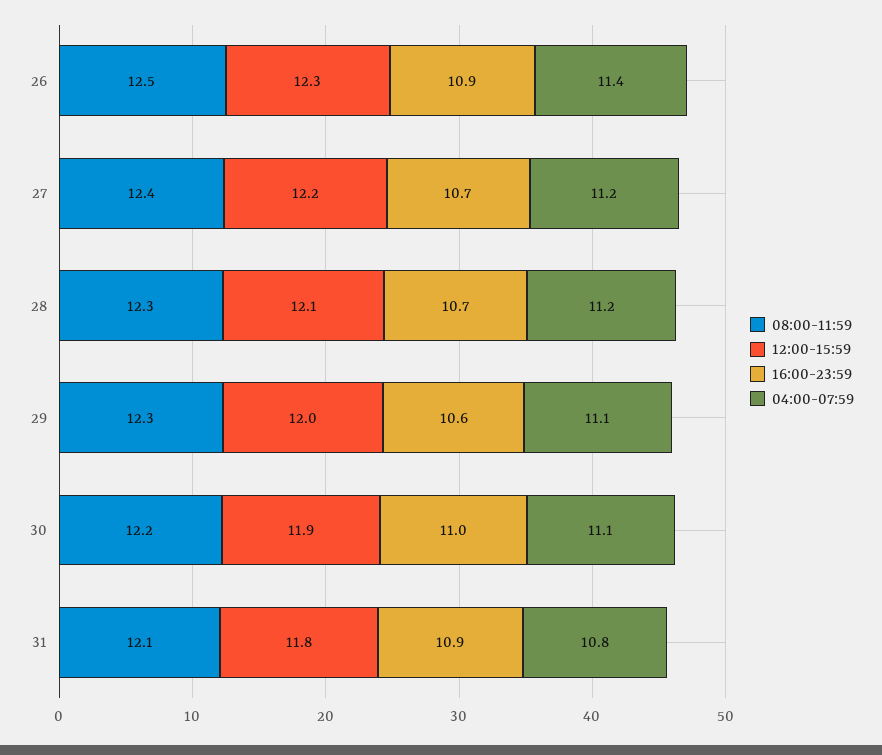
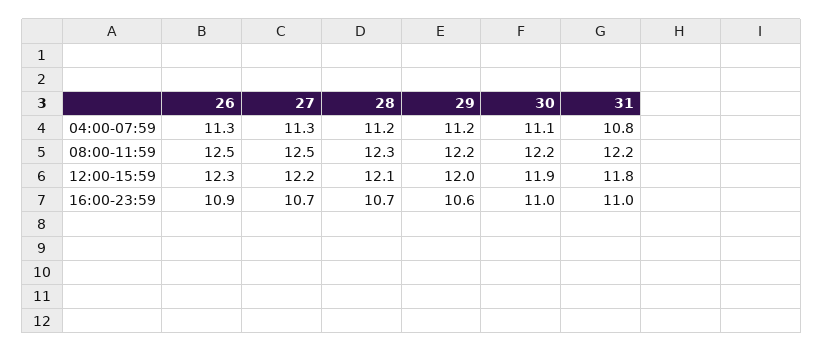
  {
    "08:00-11:59": {
      "26": 12.5,
-     "27": 12.4,
+     "27": 12.5,
      "28": 12.3,
-     "29": 12.3,
+     "29": 12.2,
      "30": 12.2,
-     "31": 12.1
+     "31": 12.2
    },
    "12:00-15:59": {
      "26": 12.3,
      "27": 12.2,
      "28": 12.1,
      "29": 12,
      "30": 11.9,
      "31": 11.8
    },
    "16:00-23:59": {
      "26": 10.9,
      "27": 10.7,
      "28": 10.7,
      "29": 10.6,
      "30": 11,
-     "31": 10.9
+     "31": 11
    },
    "04:00-07:59": {
-     "26": 11.4,
+     "26": 11.3,
-     "27": 11.2,
+     "27": 11.3,
      "28": 11.2,
-     "29": 11.1,
+     "29": 11.2,
      "30": 11.1,
      "31": 10.8
    }
  }

